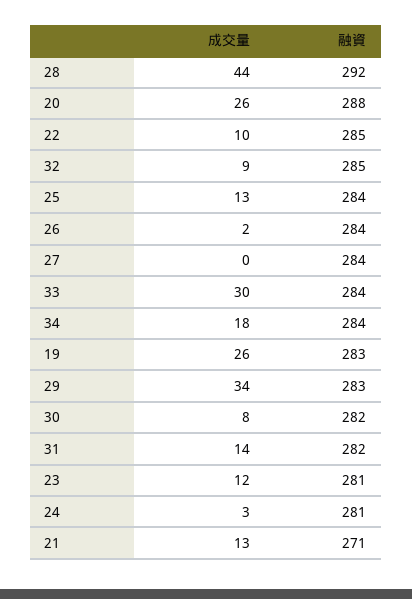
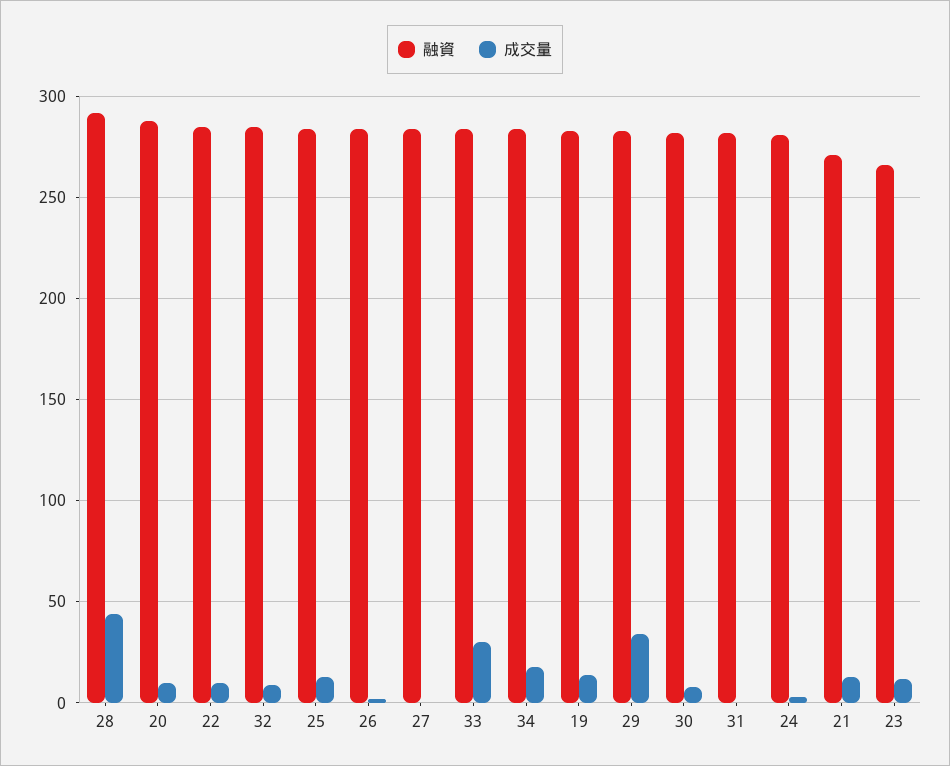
  {
    "成交量": {
      "28": 44,
-     "20": 26,
+     "20": 10,
      "22": 10,
      "32": 9,
      "25": 13,
      "26": 2,
      "27": 0,
      "33": 30,
      "34": 18,
-     "19": 26,
+     "19": 15,
      "29": 34,
      "30": 8,
-     "31": 14,
+     "31": 0,
      "23": 12,
      "24": 3,
      "21": 13
    },
    "融資": {
      "28": 292,
      "20": 288,
      "22": 285,
      "32": 285,
      "25": 284,
      "26": 284,
      "27": 284,
      "33": 284,
      "34": 284,
      "19": 283,
      "29": 283,
      "30": 282,
      "31": 282,
-     "23": 281,
+     "23": 265,
      "24": 281,
      "21": 271
    }
  }

